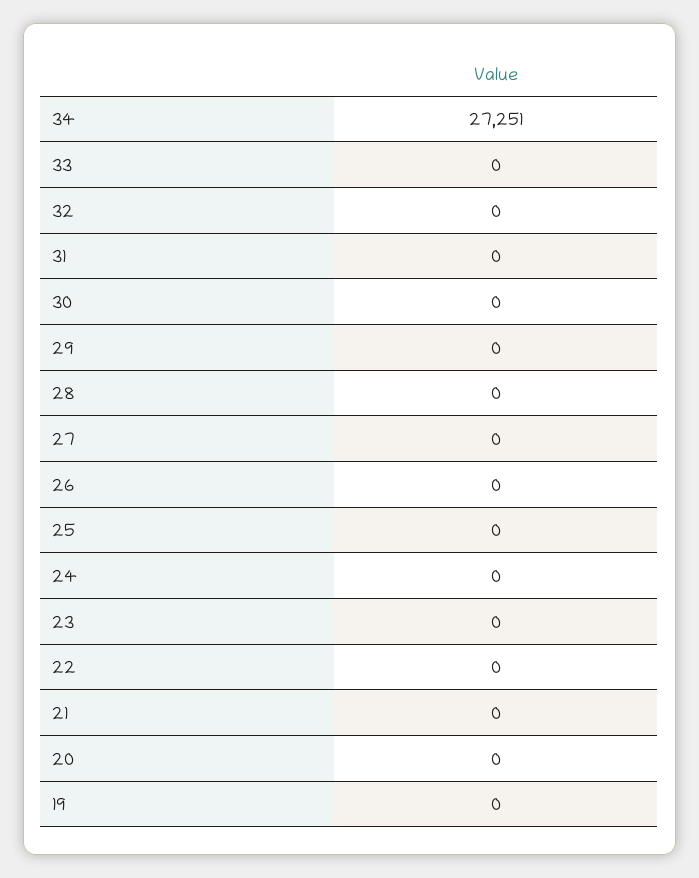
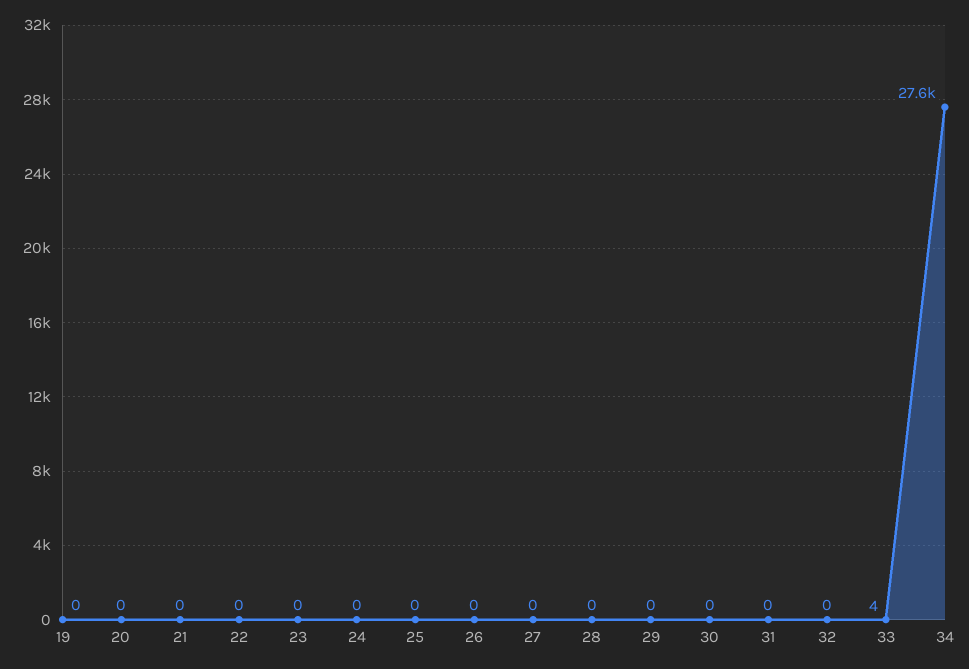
  {
-   "34": 27251,
+   "34": 27600,
-   "33": 0,
+   "33": 4,
    "32": 0,
    "31": 0,
    "30": 0,
    "29": 0,
    "28": 0,
    "27": 0,
    "26": 0,
    "25": 0,
    "24": 0,
    "23": 0,
    "22": 0,
    "21": 0,
    "20": 0,
    "19": 0
  }

